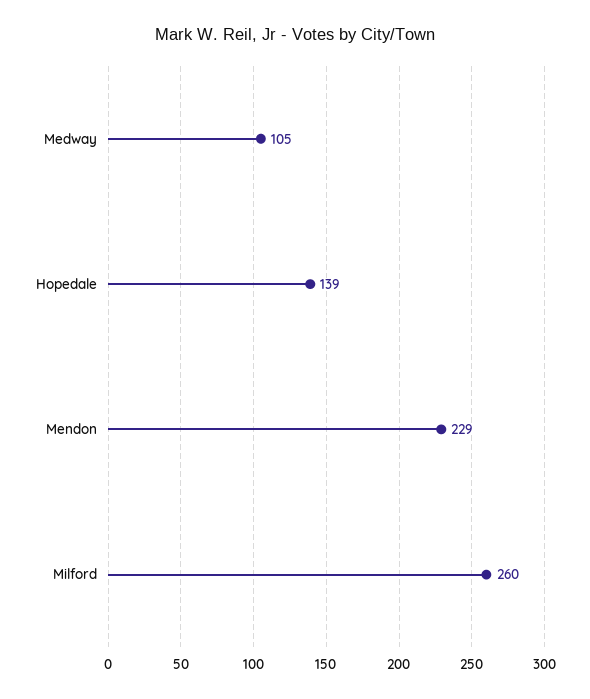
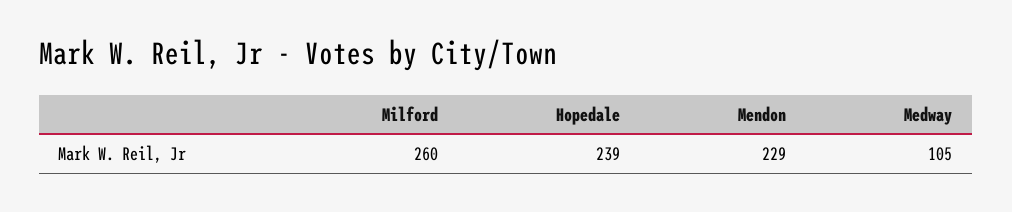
  {
    "Medway": 105,
-   "Hopedale": 139,
+   "Hopedale": 239,
    "Mendon": 229,
    "Milford": 260
  }

